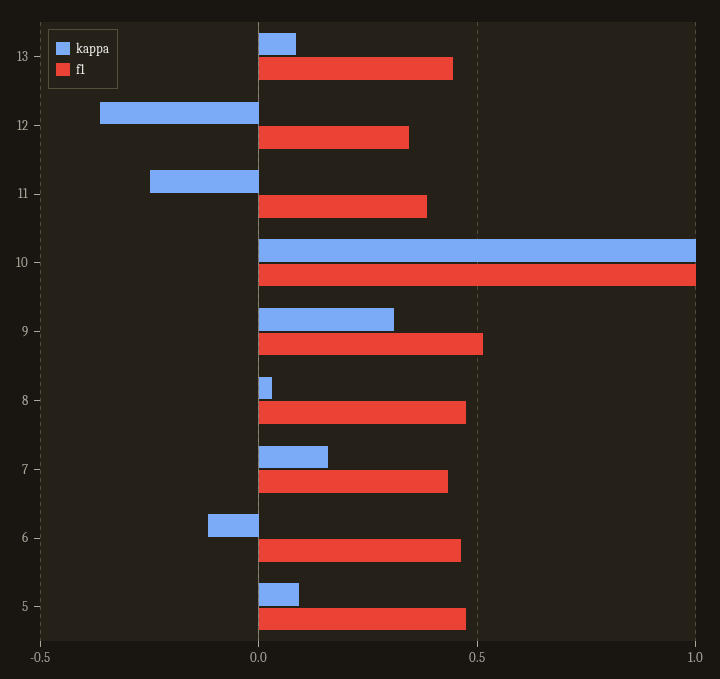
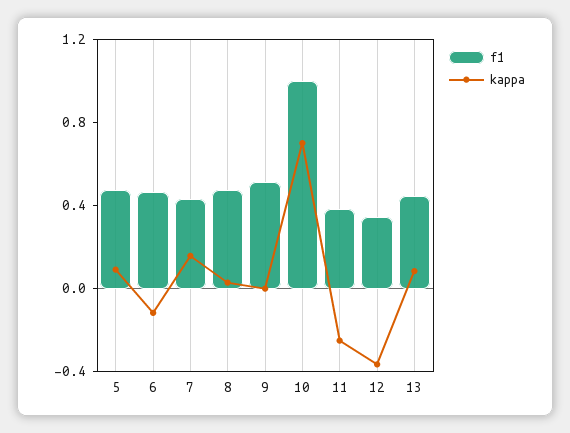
  {
    "kappa": {
      "13": 0.1,
      "12": -0.35,
      "11": -0.25,
-     "10": 1,
+     "10": 0.7,
-     "9": 0.3,
+     "9": 0,
      "8": 0.05,
      "7": 0.15,
      "6": -0.1,
      "5": 0.1
    },
    "f1": {
      "13": 0.45,
      "12": 0.35,
      "11": 0.4,
      "10": 1,
      "9": 0.5,
      "8": 0.45,
      "7": 0.45,
      "6": 0.45,
      "5": 0.5
    }
  }

